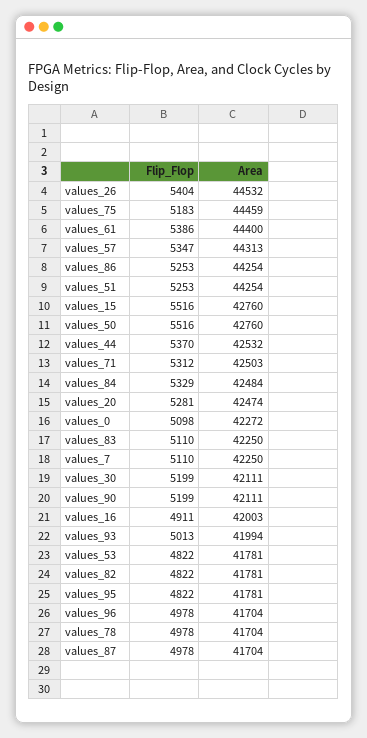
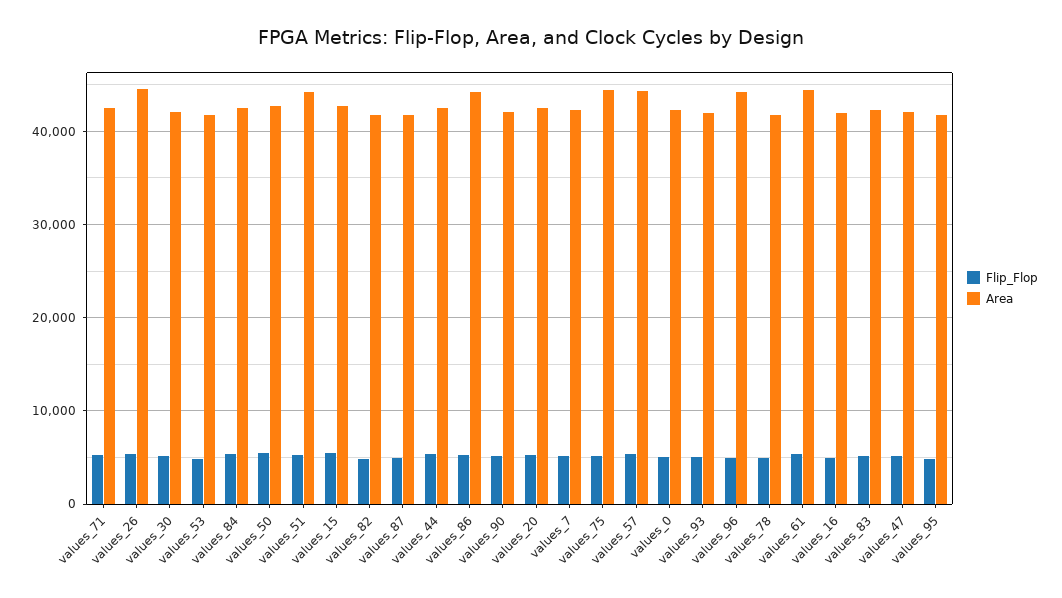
  {
    "Flip_Flop": {
      "values_26": 5404,
      "values_75": 5183,
      "values_61": 5386,
      "values_57": 5347,
      "values_86": 5253,
      "values_51": 5253,
      "values_15": 5516,
      "values_50": 5516,
      "values_44": 5370,
      "values_71": 5312,
      "values_84": 5329,
      "values_20": 5281,
      "values_0": 5098,
      "values_83": 5110,
      "values_7": 5110,
      "values_30": 5199,
      "values_90": 5199,
      "values_16": 4911,
      "values_93": 5013,
      "values_53": 4822,
      "values_82": 4822,
      "values_95": 4822,
      "values_96": 4978,
      "values_78": 4978,
-     "values_87": 4978
+     "values_87": 4978,
+     "values_47": 5000
    },
    "Area": {
      "values_26": 44532,
      "values_75": 44459,
      "values_61": 44400,
      "values_57": 44313,
      "values_86": 44254,
      "values_51": 44254,
      "values_15": 42760,
      "values_50": 42760,
      "values_44": 42532,
      "values_71": 42503,
      "values_84": 42484,
      "values_20": 42474,
      "values_0": 42272,
      "values_83": 42250,
      "values_7": 42250,
      "values_30": 42111,
      "values_90": 42111,
      "values_16": 42003,
      "values_93": 41994,
      "values_53": 41781,
      "values_82": 41781,
      "values_95": 41781,
-     "values_96": 41704,
+     "values_96": 44000,
      "values_78": 41704,
-     "values_87": 41704
+     "values_87": 41704,
+     "values_47": 42000
    }
  }

